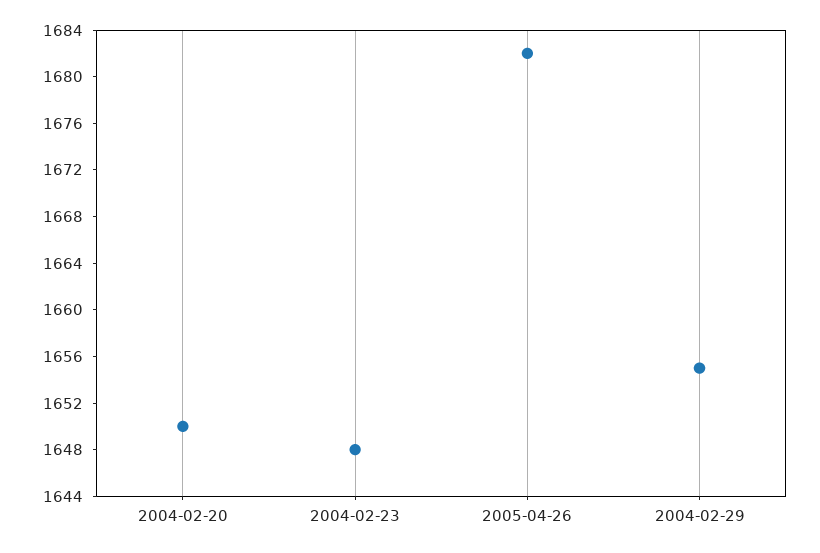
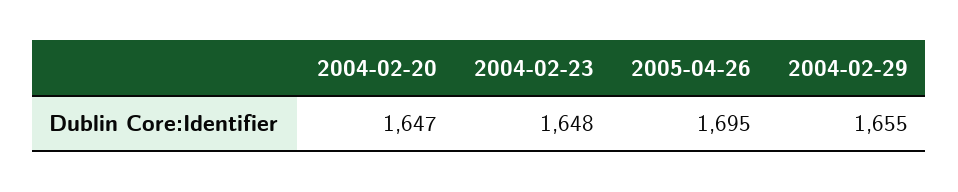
  {
-   "2004-02-20": 1650,
+   "2004-02-20": 1647,
    "2004-02-23": 1648,
-   "2005-04-26": 1682,
+   "2005-04-26": 1695,
    "2004-02-29": 1655
  }

